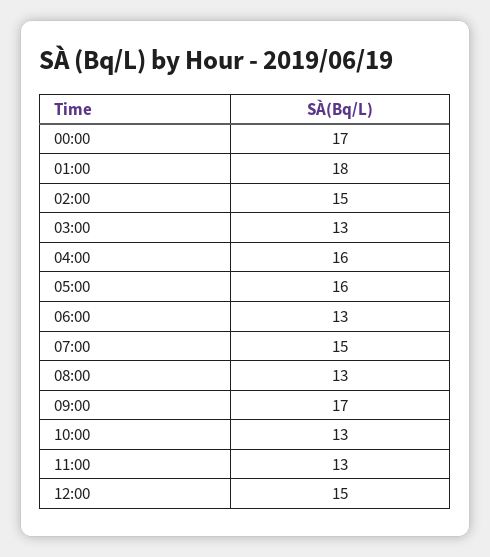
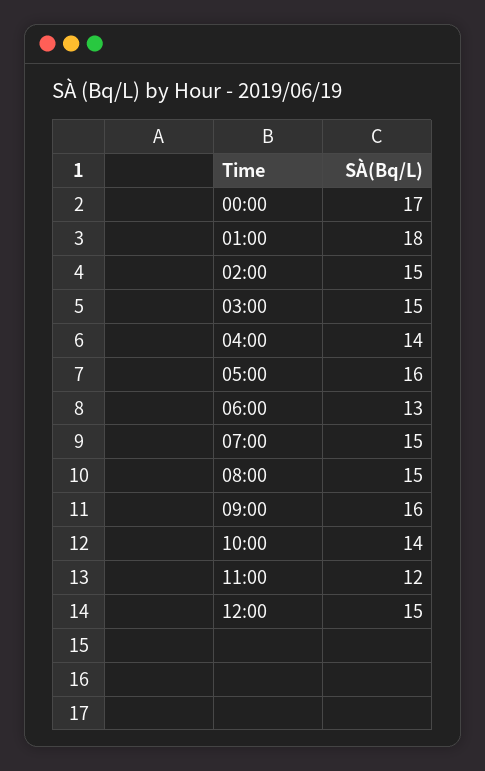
  {
    "00:00": 17,
    "01:00": 18,
    "02:00": 15,
-   "03:00": 13,
+   "03:00": 15,
-   "04:00": 16,
+   "04:00": 14,
    "05:00": 16,
    "06:00": 13,
    "07:00": 15,
-   "08:00": 13,
+   "08:00": 15,
-   "09:00": 17,
+   "09:00": 16,
-   "10:00": 13,
+   "10:00": 14,
-   "11:00": 13,
+   "11:00": 12,
    "12:00": 15
  }

